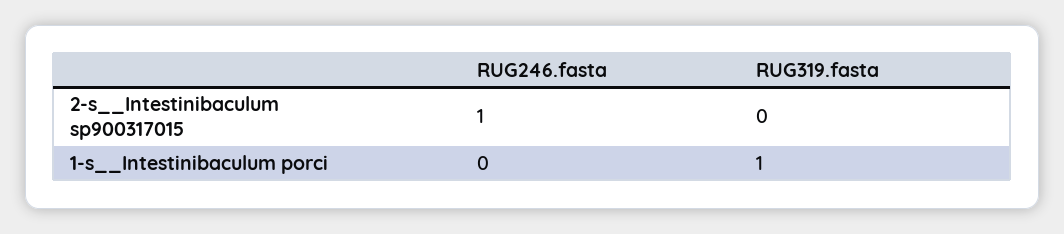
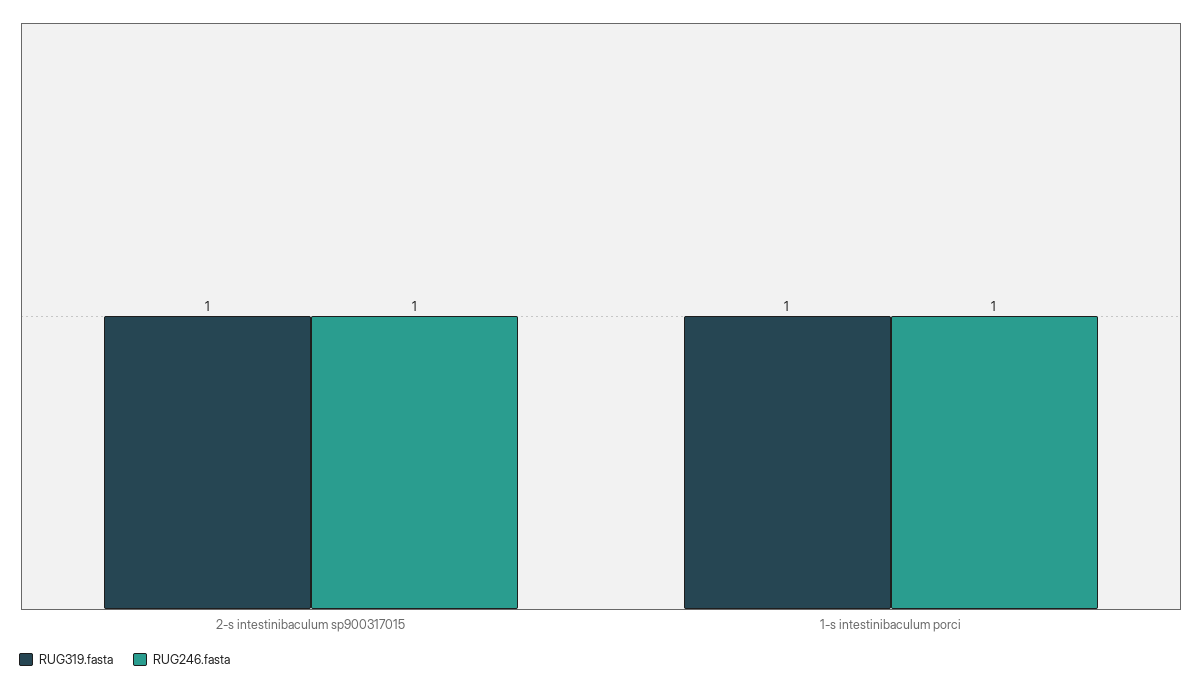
  {
    "RUG246.fasta": {
      "2-s__Intestinibaculum sp900317015": 1,
-     "1-s__Intestinibaculum porci": 0
+     "1-s__Intestinibaculum porci": 1
    },
    "RUG319.fasta": {
-     "2-s__Intestinibaculum sp900317015": 0,
+     "2-s__Intestinibaculum sp900317015": 1,
      "1-s__Intestinibaculum porci": 1
    }
  }

